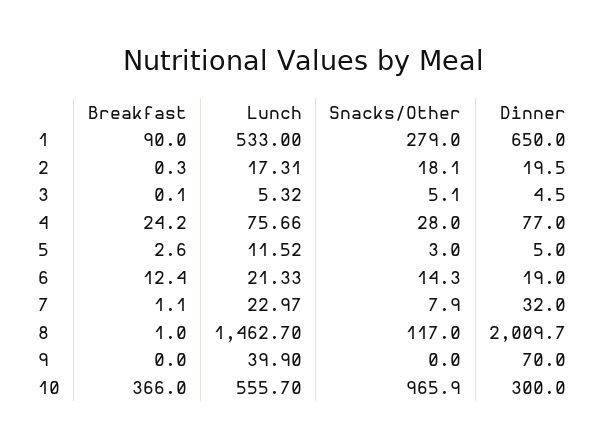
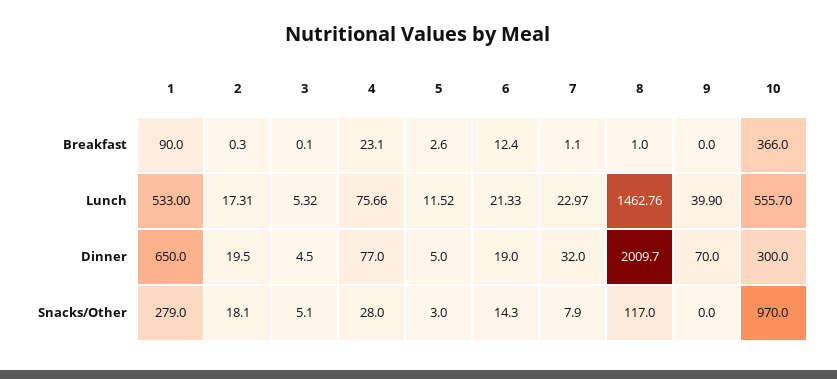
  {
    "Breakfast": {
      "1": 90,
      "2": 0.3,
      "3": 0.1,
-     "4": 24.2,
+     "4": 23.1,
      "5": 2.6,
      "6": 12.4,
      "7": 1.1,
      "8": 1,
      "9": 0,
      "10": 366
    },
    "Lunch": {
      "1": 533,
      "2": 17.31,
      "3": 5.32,
      "4": 75.66,
      "5": 11.52,
      "6": 21.33,
      "7": 22.97,
-     "8": 1462.7,
+     "8": 1462.76,
      "9": 39.9,
      "10": 555.7
    },
    "Snacks/Other": {
      "1": 279,
      "2": 18.1,
      "3": 5.1,
      "4": 28,
      "5": 3,
      "6": 14.3,
      "7": 7.9,
      "8": 117,
      "9": 0,
-     "10": 965.9
+     "10": 970
    },
    "Dinner": {
      "1": 650,
      "2": 19.5,
      "3": 4.5,
      "4": 77,
      "5": 5,
      "6": 19,
      "7": 32,
      "8": 2009.7,
      "9": 70,
      "10": 300
    }
  }

